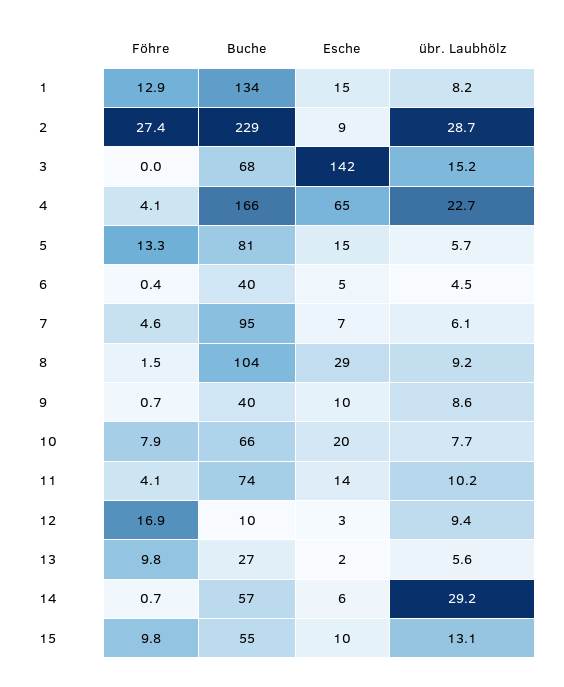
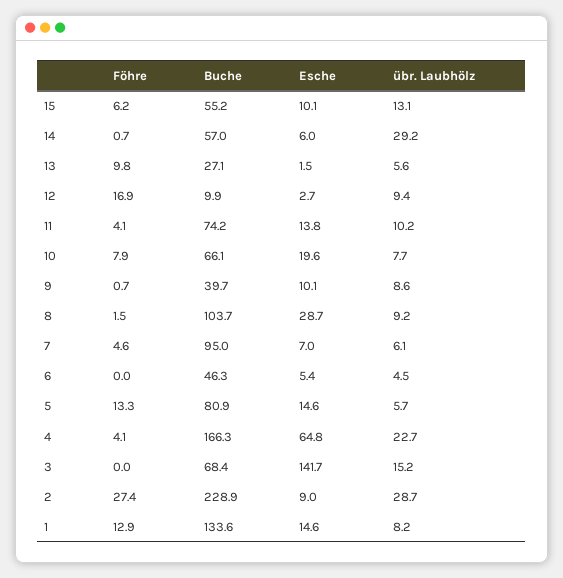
  {
    "Föhre": {
      "1": 12.9,
      "2": 27.4,
      "3": 0,
      "4": 4.1,
      "5": 13.3,
-     "6": 0.4,
+     "6": 0,
      "7": 4.6,
      "8": 1.5,
      "9": 0.7,
      "10": 7.9,
      "11": 4.1,
      "12": 16.9,
      "13": 9.8,
      "14": 0.7,
-     "15": 9.8
+     "15": 6.2
    },
    "Buche": {
      "1": 133.6,
      "2": 228.9,
      "3": 68.4,
      "4": 166.3,
      "5": 80.9,
-     "6": 40,
+     "6": 46.3,
      "7": 95,
      "8": 103.7,
      "9": 39.7,
      "10": 66.1,
      "11": 74.2,
      "12": 9.9,
      "13": 27.1,
      "14": 57,
      "15": 55.2
    },
    "Esche": {
      "1": 14.6,
      "2": 9,
      "3": 141.7,
      "4": 64.8,
      "5": 14.6,
      "6": 5.4,
      "7": 7,
      "8": 28.7,
      "9": 10.1,
      "10": 19.6,
      "11": 13.8,
      "12": 2.7,
      "13": 1.5,
      "14": 6,
      "15": 10.1
    },
    "übr. Laubhölz": {
      "1": 8.2,
      "2": 28.7,
      "3": 15.2,
      "4": 22.7,
      "5": 5.7,
      "6": 4.5,
      "7": 6.1,
      "8": 9.2,
      "9": 8.6,
      "10": 7.7,
      "11": 10.2,
      "12": 9.4,
      "13": 5.6,
      "14": 29.2,
      "15": 13.1
    }
  }

